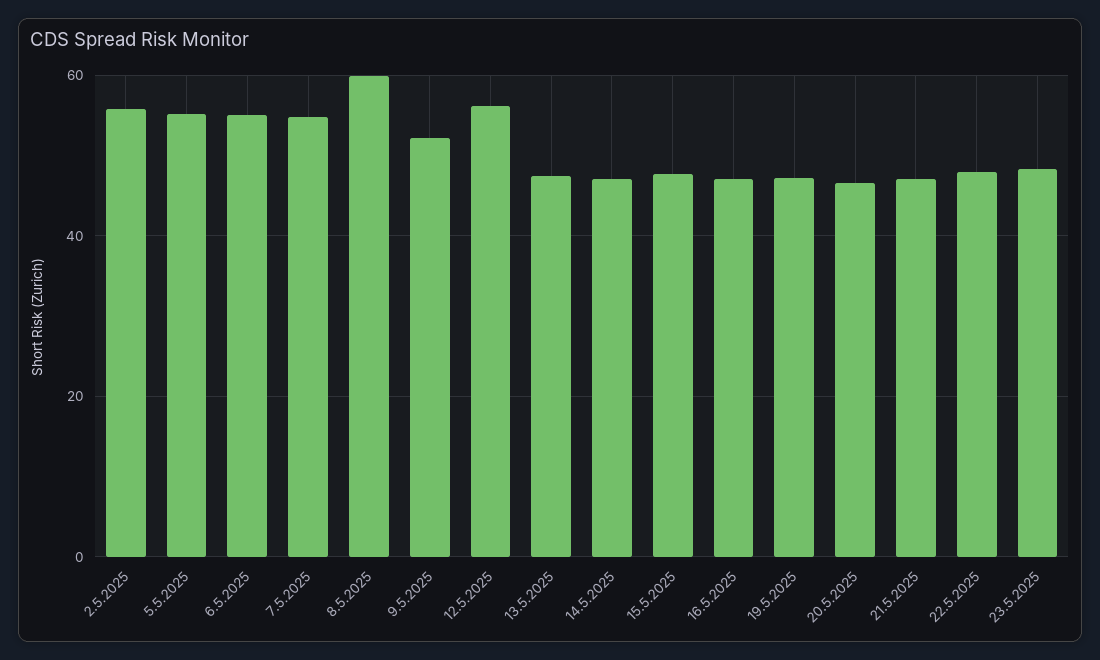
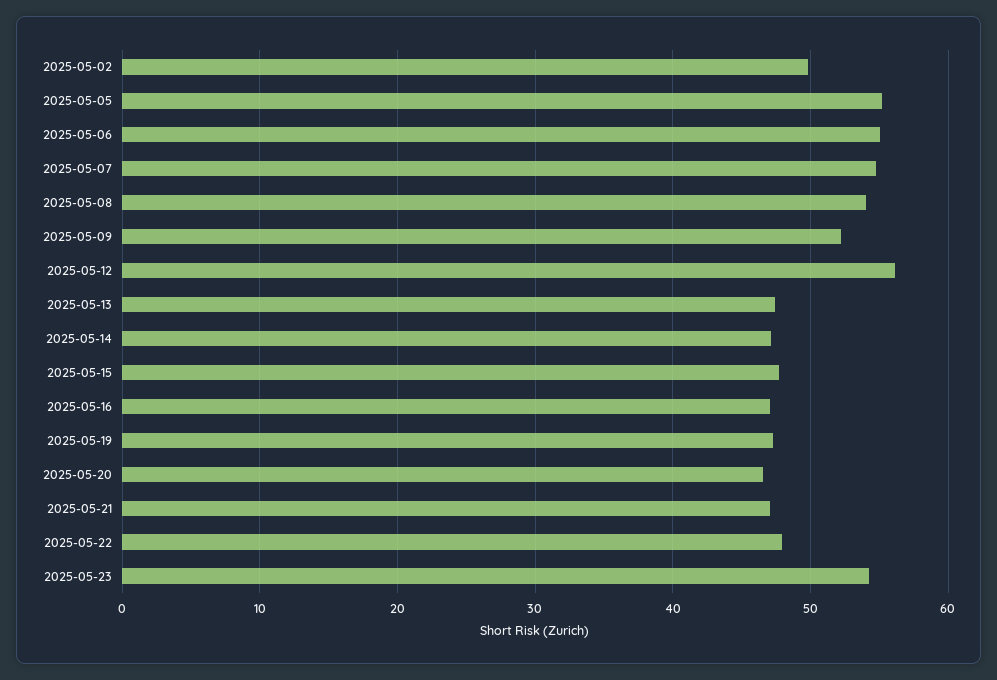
  {
-   "2.5.2025": 56,
+   "2.5.2025": 50,
    "5.5.2025": 55,
    "6.5.2025": 55,
    "7.5.2025": 55,
-   "8.5.2025": 60,
+   "8.5.2025": 54,
    "9.5.2025": 52,
    "12.5.2025": 56,
    "13.5.2025": 47,
    "14.5.2025": 47,
    "15.5.2025": 48,
    "16.5.2025": 47,
    "19.5.2025": 47,
    "20.5.2025": 47,
    "21.5.2025": 47,
    "22.5.2025": 48,
-   "23.5.2025": 48
+   "23.5.2025": 54
  }

